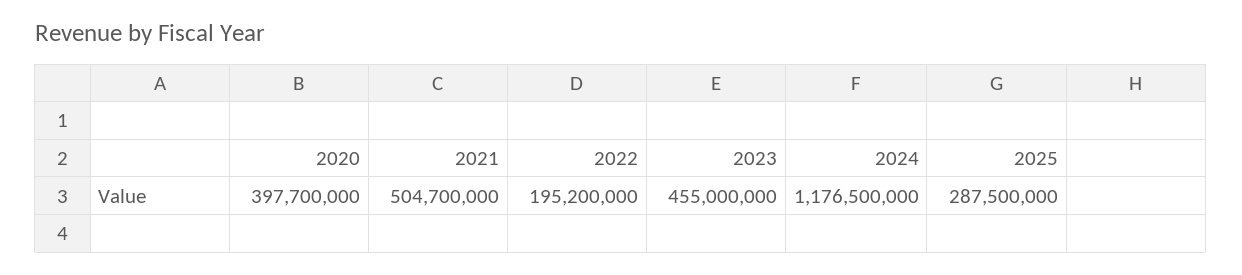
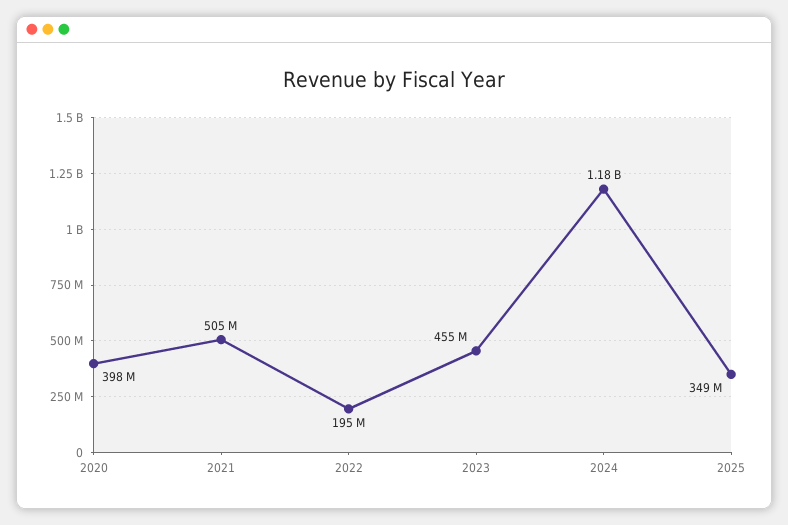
  {
    "2020": 397700000,
    "2021": 504700000,
    "2022": 195200000,
    "2023": 455000000,
    "2024": 1176500000,
-   "2025": 287500000
+   "2025": 349000000
  }

